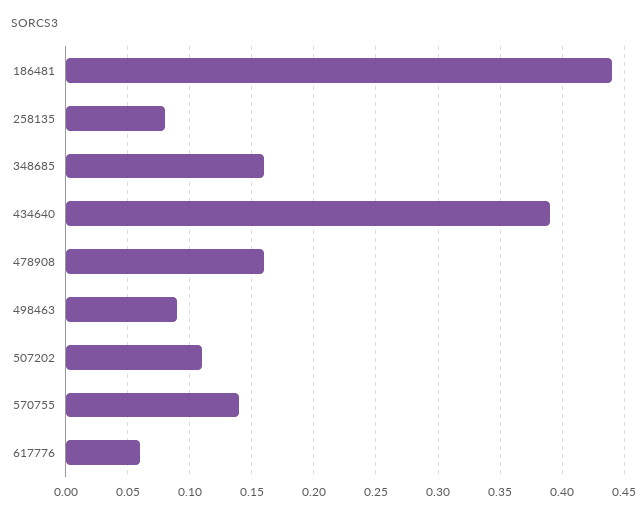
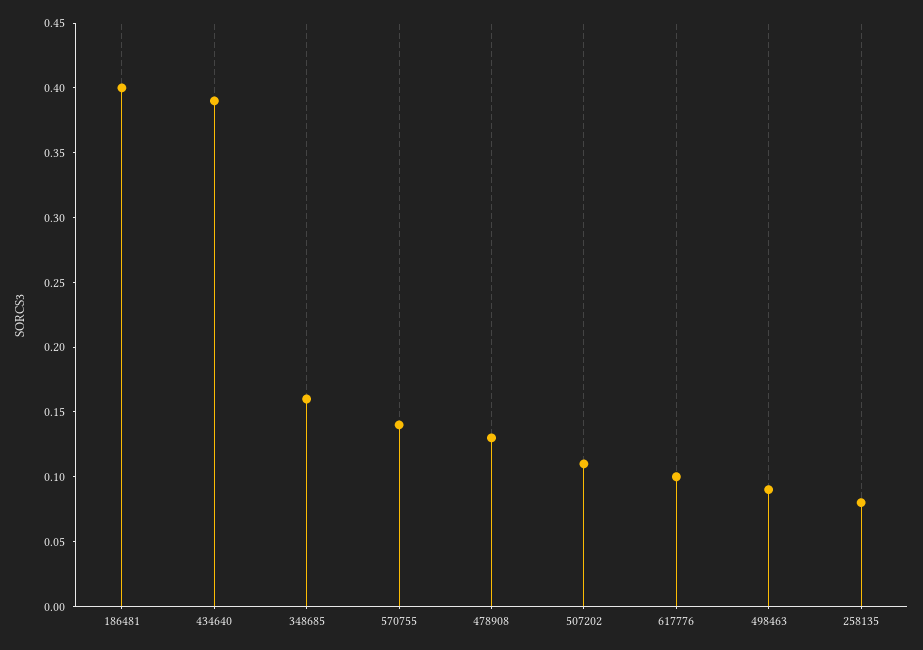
  {
-   "186481": 0.44,
+   "186481": 0.4,
    "258135": 0.08,
    "348685": 0.16,
    "434640": 0.39,
-   "478908": 0.16,
+   "478908": 0.13,
    "498463": 0.09,
    "507202": 0.11,
    "570755": 0.14,
-   "617776": 0.06
+   "617776": 0.1
  }

